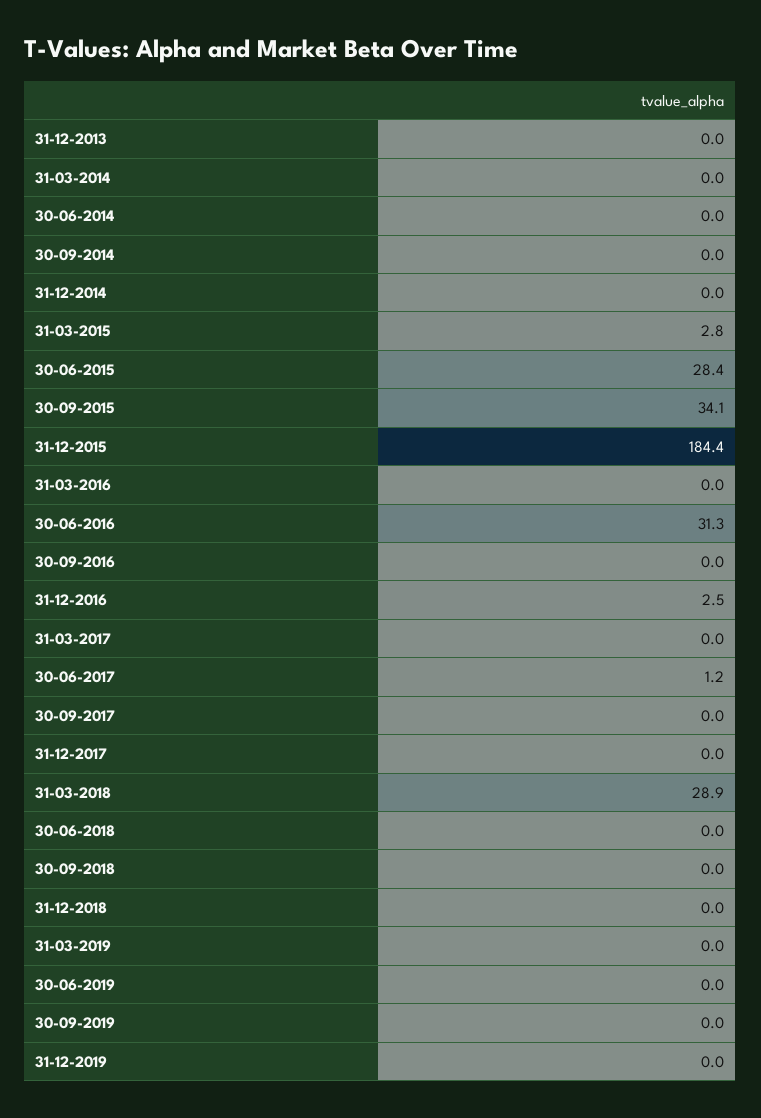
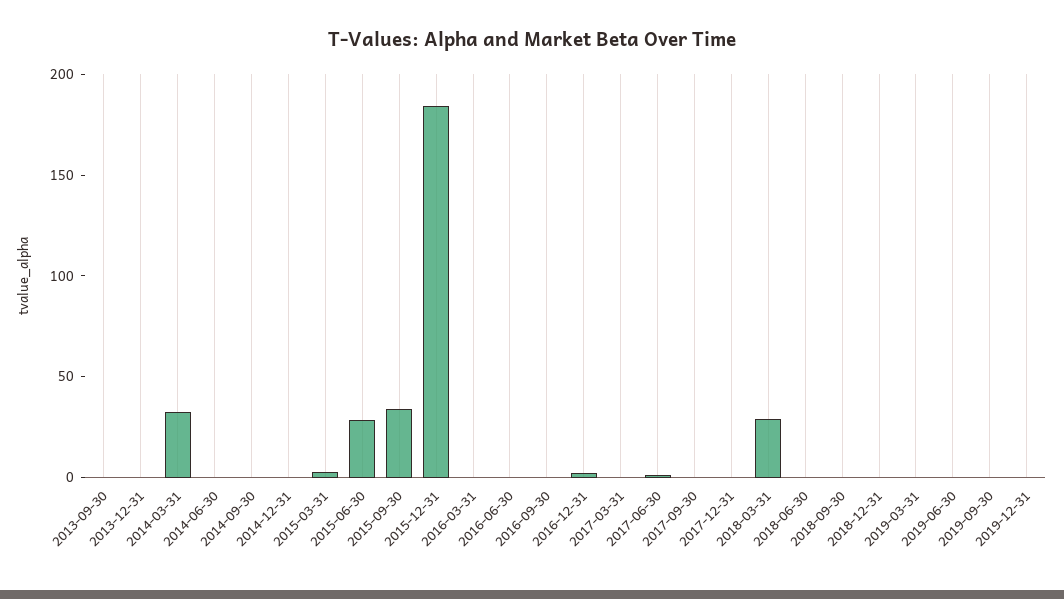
  {
    "31-12-2013": 0,
-   "31-03-2014": 0,
+   "31-03-2014": 30,
    "30-06-2014": 0,
    "30-09-2014": 0,
    "31-12-2014": 0,
    "31-03-2015": 2.8,
    "30-06-2015": 28.4,
    "30-09-2015": 34.1,
    "31-12-2015": 184.4,
    "31-03-2016": 0,
-   "30-06-2016": 31.3,
+   "30-06-2016": 0,
    "30-09-2016": 0,
    "31-12-2016": 2.5,
    "31-03-2017": 0,
    "30-06-2017": 1.2,
    "30-09-2017": 0,
    "31-12-2017": 0,
    "31-03-2018": 28.9,
    "30-06-2018": 0,
    "30-09-2018": 0,
    "31-12-2018": 0,
    "31-03-2019": 0,
    "30-06-2019": 0,
    "30-09-2019": 0,
-   "31-12-2019": 0
+   "31-12-2019": 0,
+   "2013-09-30": 0
  }

